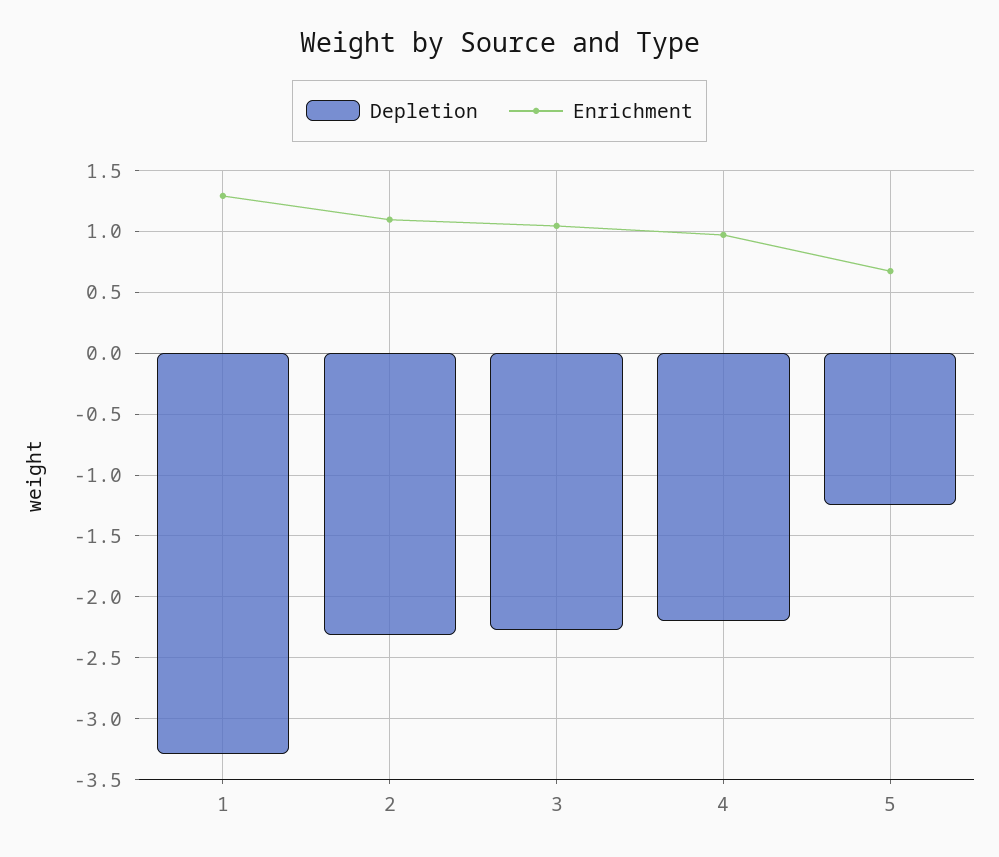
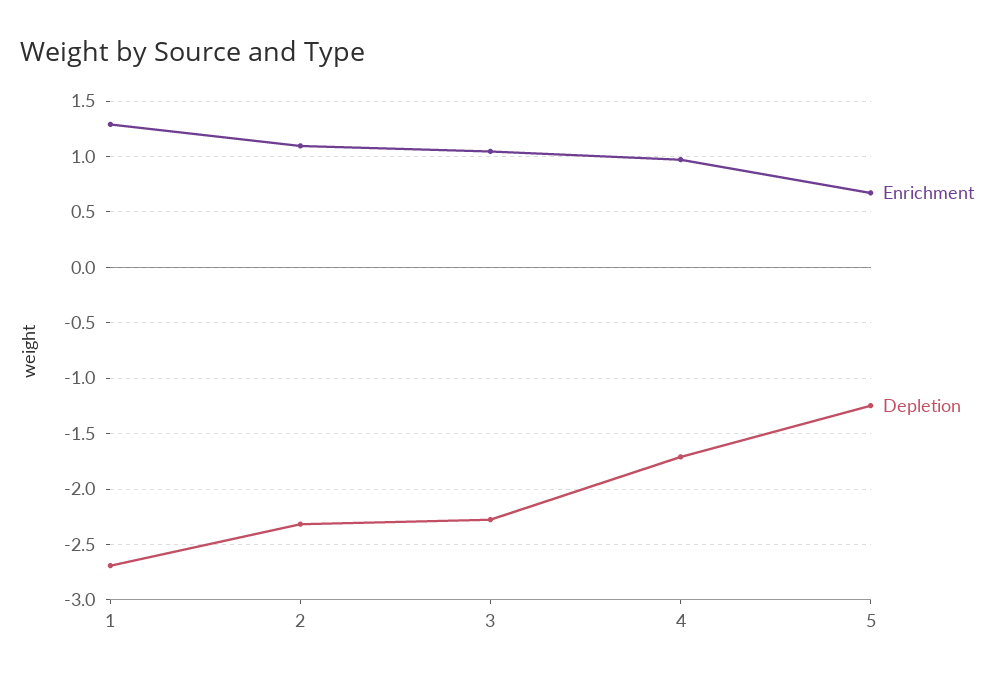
  {
    "Depletion": {
-     "1": -3.3,
+     "1": -2.7,
      "2": -2.3,
      "3": -2.3,
-     "4": -2.2,
+     "4": -1.7,
      "5": -1.25
    },
    "Enrichment": {
      "1": 1.3,
      "2": 1.1,
      "3": 1.05,
      "4": 0.95,
      "5": 0.65
    }
  }

